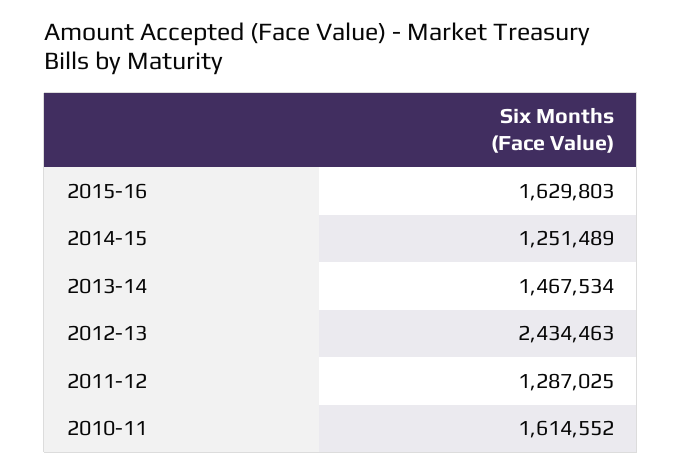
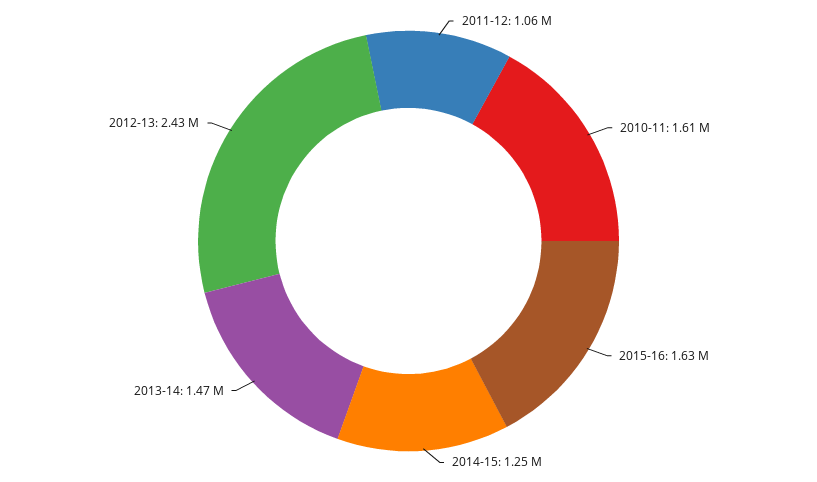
  {
    "2015-16": 1629803,
    "2014-15": 1251489,
    "2013-14": 1467534,
    "2012-13": 2434463,
-   "2011-12": 1287025,
+   "2011-12": 1060000,
    "2010-11": 1614552
  }

